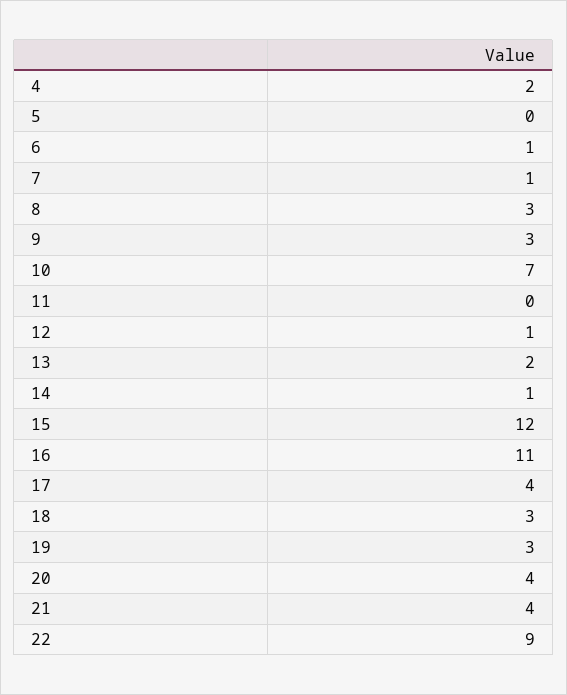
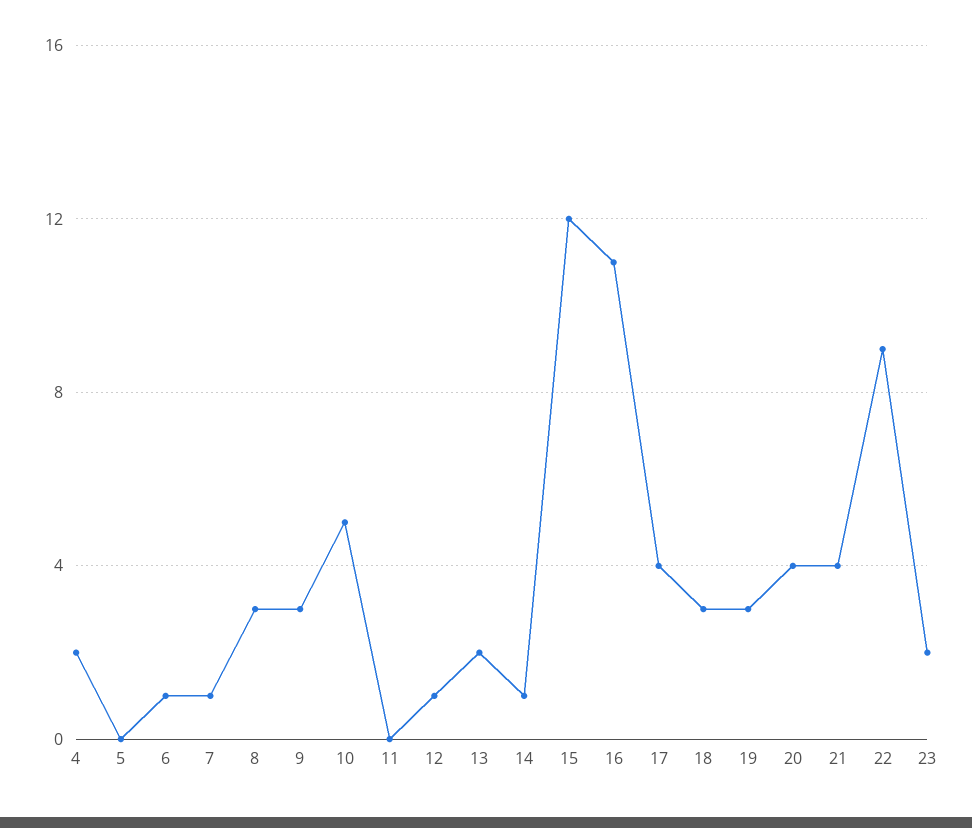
  {
    "4": 2,
    "5": 0,
    "6": 1,
    "7": 1,
    "8": 3,
    "9": 3,
-   "10": 7,
+   "10": 5,
    "11": 0,
    "12": 1,
    "13": 2,
    "14": 1,
    "15": 12,
    "16": 11,
    "17": 4,
    "18": 3,
    "19": 3,
    "20": 4,
    "21": 4,
-   "22": 9
+   "22": 9,
+   "23": 2
  }

